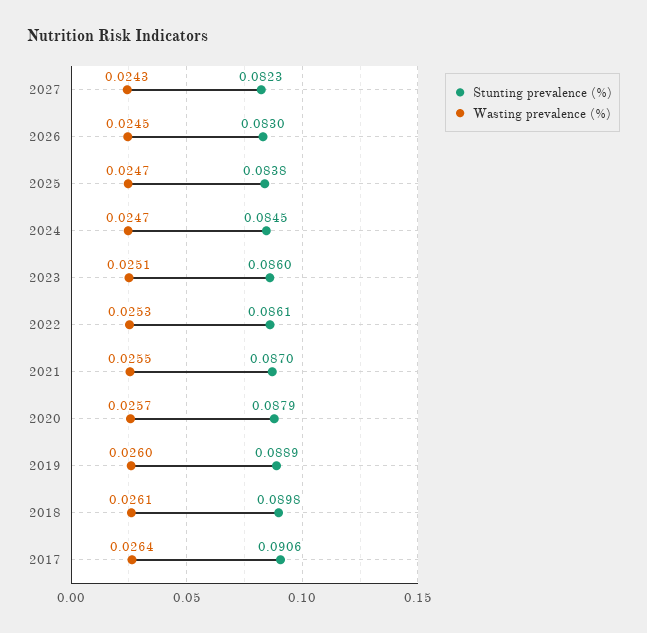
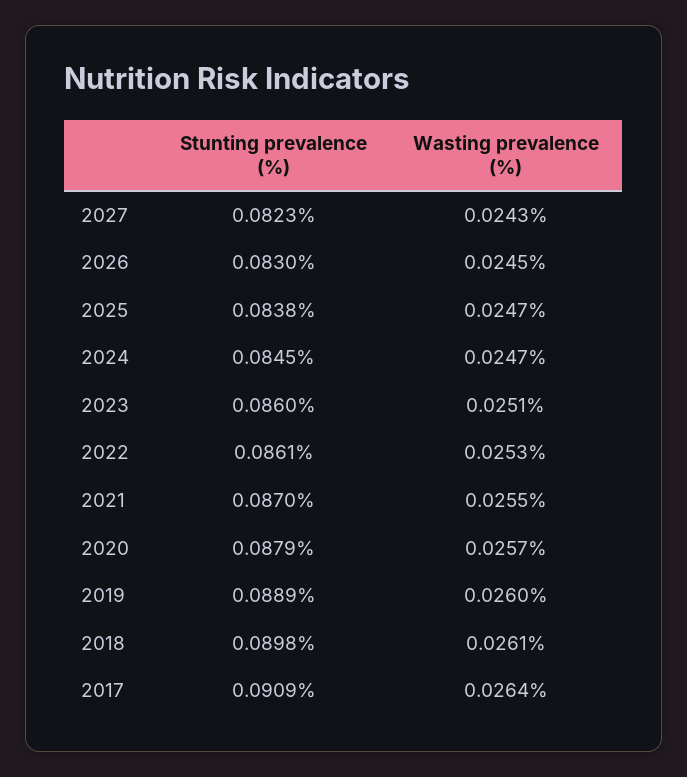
  {
    "Stunting prevalence (%)": {
      "2027": 0.0823,
      "2026": 0.083,
      "2025": 0.0838,
      "2024": 0.0845,
      "2023": 0.086,
      "2022": 0.0861,
      "2021": 0.087,
      "2020": 0.0879,
      "2019": 0.0889,
      "2018": 0.0898,
-     "2017": 0.0906
+     "2017": 0.0909
    },
    "Wasting prevalence (%)": {
      "2027": 0.0243,
      "2026": 0.0245,
      "2025": 0.0247,
      "2024": 0.0247,
      "2023": 0.0251,
      "2022": 0.0253,
      "2021": 0.0255,
      "2020": 0.0257,
      "2019": 0.026,
      "2018": 0.0261,
      "2017": 0.0264
    }
  }

